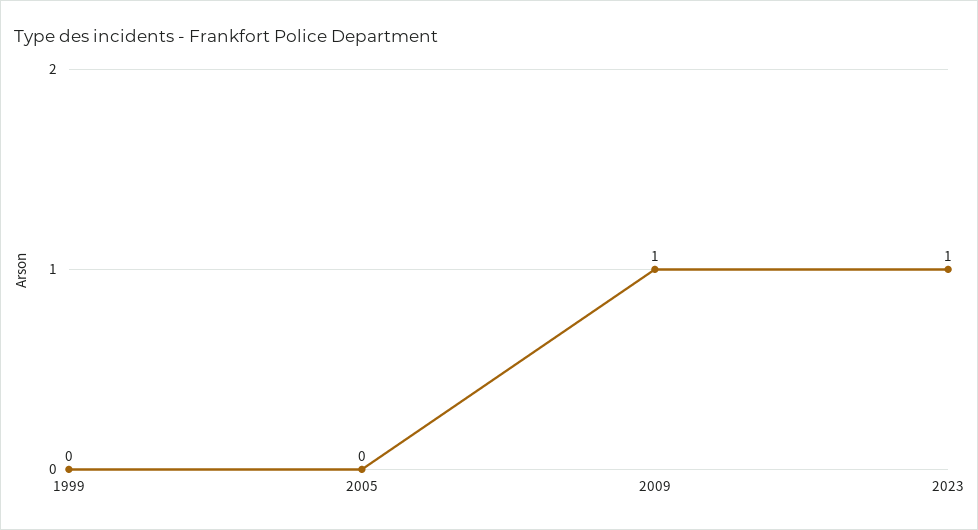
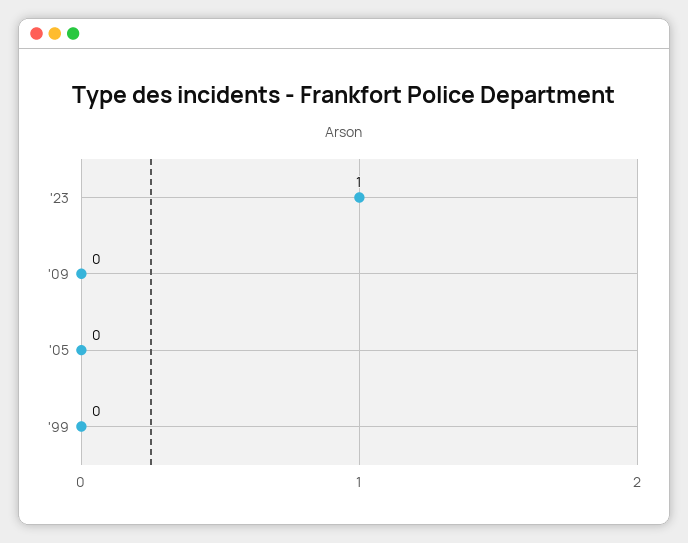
  {
    "1999": 0,
    "2005": 0,
-   "2009": 1,
+   "2009": 0,
    "2023": 1
  }

